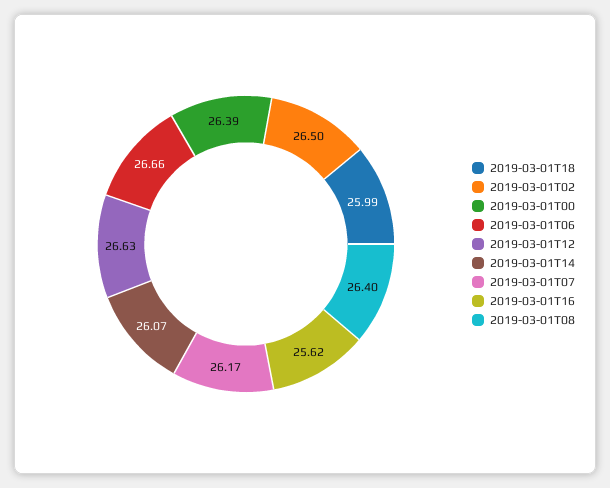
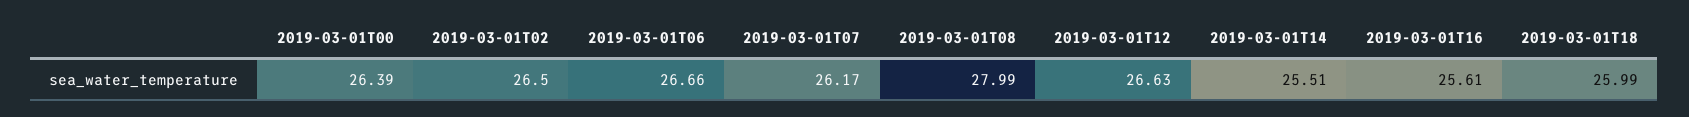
  {
    "2019-03-01T18": 25.99,
    "2019-03-01T02": 26.5,
    "2019-03-01T00": 26.39,
    "2019-03-01T06": 26.66,
    "2019-03-01T12": 26.63,
-   "2019-03-01T14": 26.07,
+   "2019-03-01T14": 25.51,
    "2019-03-01T07": 26.17,
-   "2019-03-01T16": 25.62,
+   "2019-03-01T16": 25.61,
-   "2019-03-01T08": 26.4
+   "2019-03-01T08": 27.99
  }

